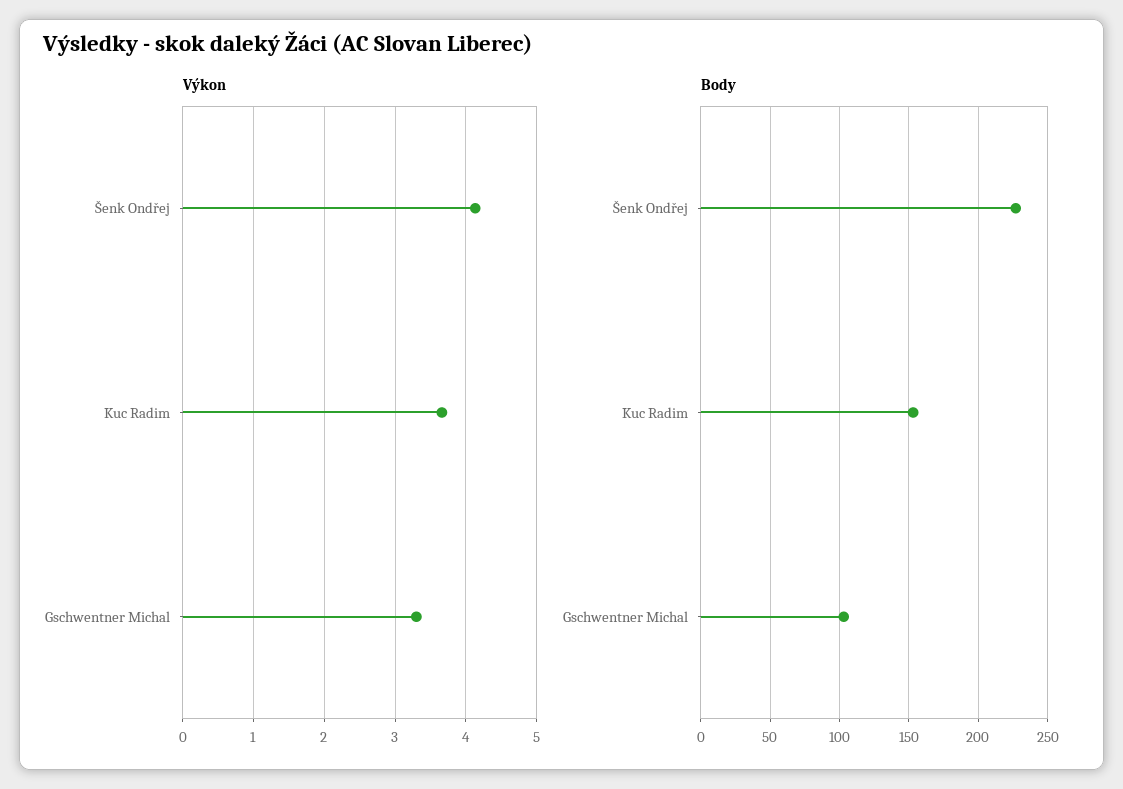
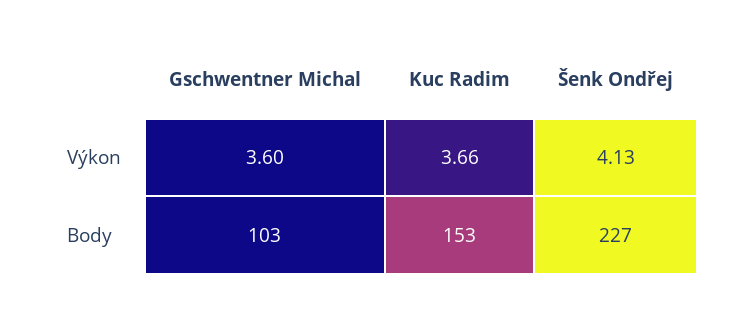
  {
    "Výkon": {
      "Šenk Ondřej": 4.13,
      "Kuc Radim": 3.66,
-     "Gschwentner Michal": 3.3
+     "Gschwentner Michal": 3.6
    },
    "Body": {
      "Šenk Ondřej": 227,
      "Kuc Radim": 153,
      "Gschwentner Michal": 103
    }
  }

